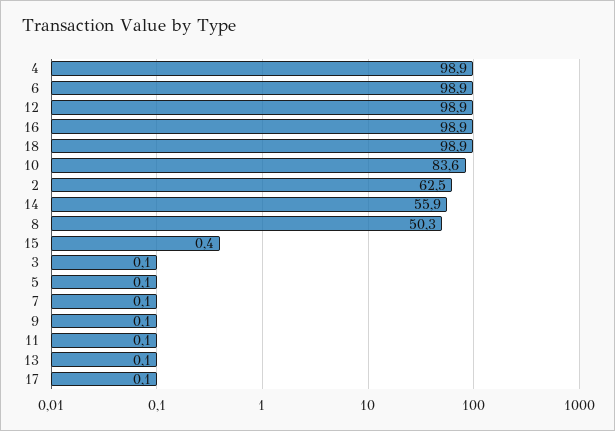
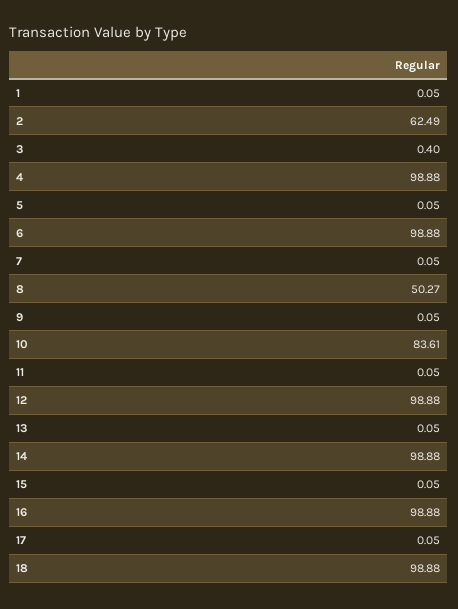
  {
    "4": 98.88,
    "6": 98.88,
    "12": 98.88,
    "16": 98.88,
    "18": 98.88,
    "10": 83.61,
    "2": 62.49,
-   "14": 55.9,
+   "14": 98.88,
    "8": 50.27,
-   "15": 0.4,
+   "15": 0.05,
-   "3": 0.1,
+   "3": 0.4,
    "5": 0.05,
    "7": 0.05,
    "9": 0.05,
    "11": 0.05,
    "13": 0.05,
-   "17": 0.05
+   "17": 0.05,
+   "1": 0.05
  }

